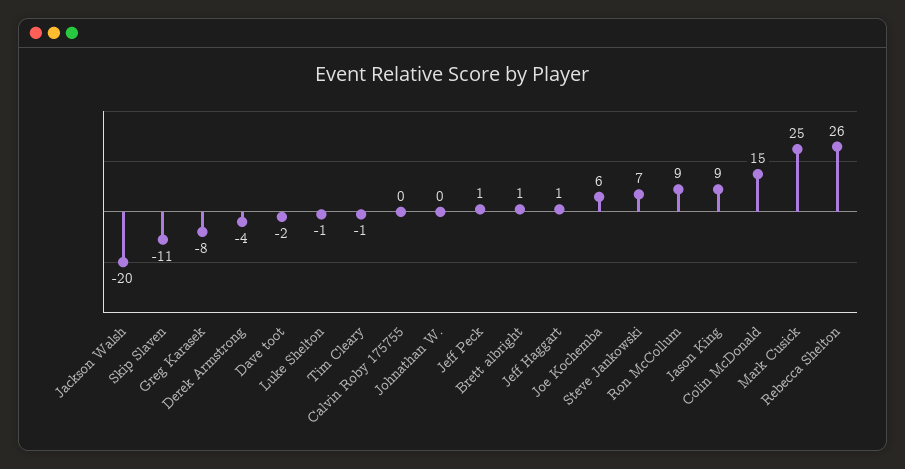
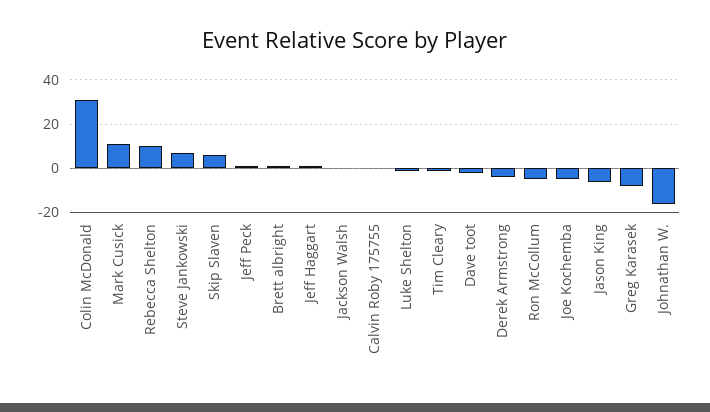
  {
-   "Jackson Walsh": -20,
+   "Jackson Walsh": 0,
-   "Skip Slaven": -11,
+   "Skip Slaven": 5,
    "Greg Karasek": -8,
    "Derek Armstrong": -4,
    "Dave toot": -2,
    "Luke Shelton": -1,
    "Tim Cleary": -1,
    "Calvin Roby 175755": 0,
-   "Johnathan W.": 0,
+   "Johnathan W.": -15,
    "Jeff Peck": 1,
    "Brett albright": 1,
    "Jeff Haggart": 1,
-   "Joe Kochemba": 6,
+   "Joe Kochemba": -5,
    "Steve Jankowski": 7,
-   "Ron McCollum": 9,
+   "Ron McCollum": -5,
-   "Jason King": 9,
+   "Jason King": -5,
-   "Colin McDonald": 15,
+   "Colin McDonald": 30,
-   "Mark Cusick": 25,
+   "Mark Cusick": 10,
-   "Rebecca Shelton": 26
+   "Rebecca Shelton": 10
  }

